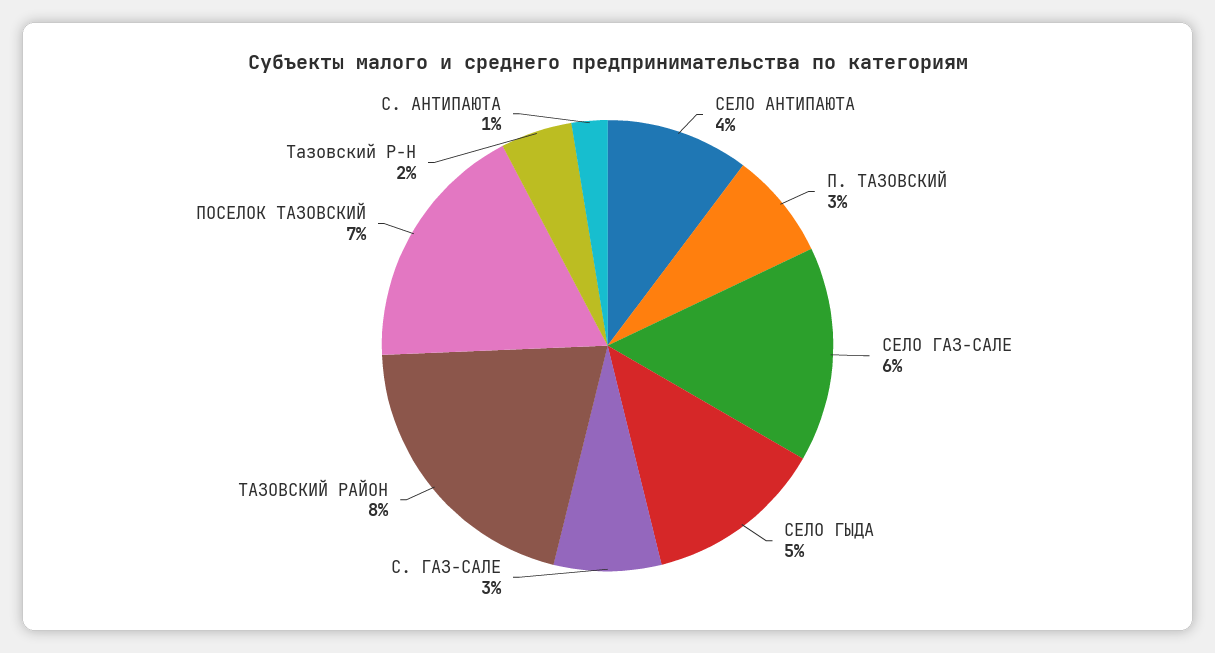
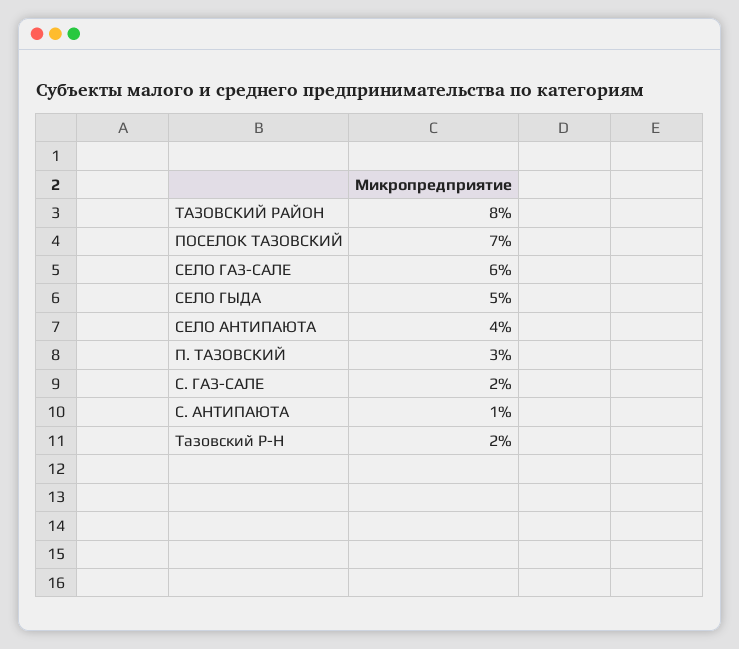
  {
    "СЕЛО АНТИПАЮТА": 4,
    "П. ТАЗОВСКИЙ": 3,
    "СЕЛО ГАЗ-САЛЕ": 6,
    "СЕЛО ГЫДА": 5,
-   "С. ГАЗ-САЛЕ": 3,
+   "С. ГАЗ-САЛЕ": 2,
    "ТАЗОВСКИЙ РАЙОН": 8,
    "ПОСЕЛОК ТАЗОВСКИЙ": 7,
    "Тазовский Р-Н": 2,
    "С. АНТИПАЮТА": 1
  }

